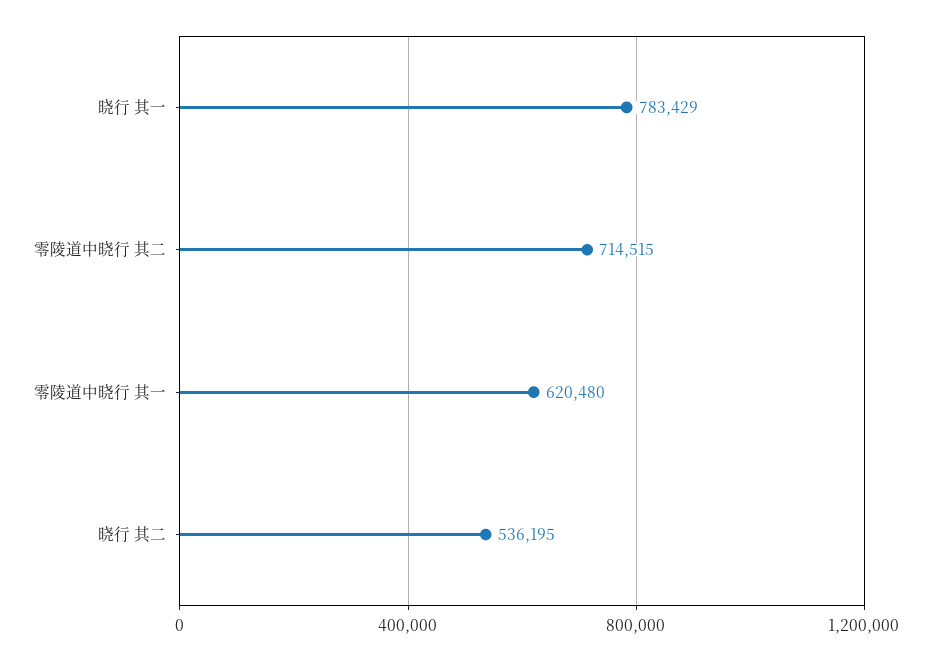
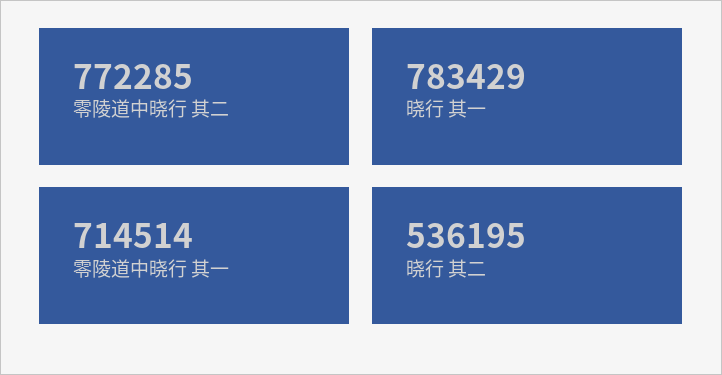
  {
    "晓行 其一": 783429,
-   "零陵道中晓行 其二": 714515,
+   "零陵道中晓行 其二": 772285,
-   "零陵道中晓行 其一": 620480,
+   "零陵道中晓行 其一": 714514,
    "晓行 其二": 536195
  }

